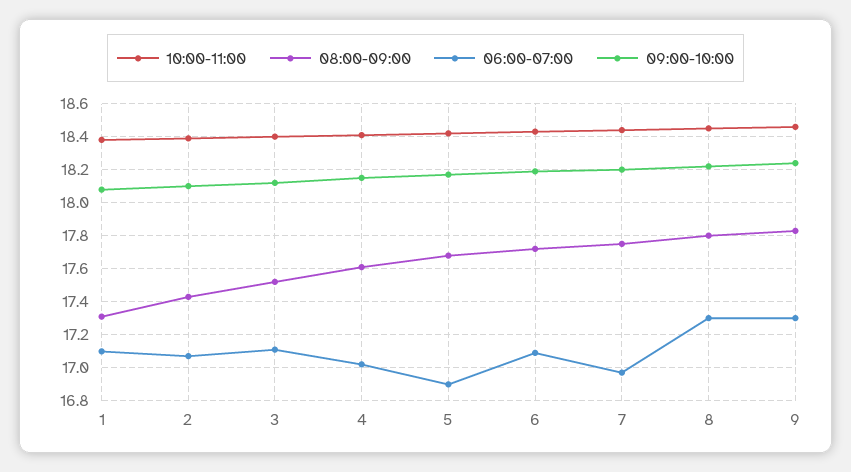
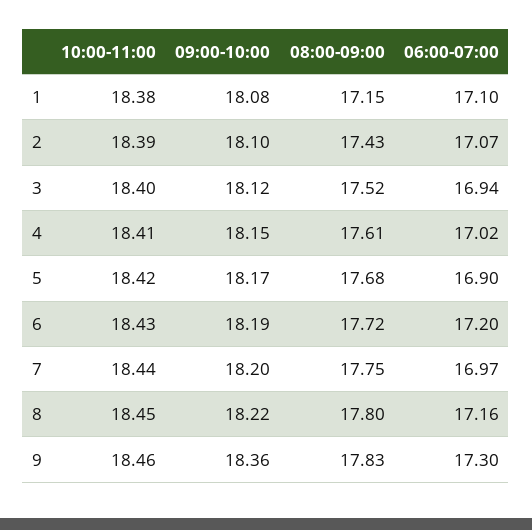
  {
    "10:00-11:00": {
      "1": 18.38,
      "2": 18.39,
      "3": 18.4,
      "4": 18.41,
      "5": 18.42,
      "6": 18.43,
      "7": 18.44,
      "8": 18.45,
      "9": 18.46
    },
    "08:00-09:00": {
-     "1": 17.3,
+     "1": 17.15,
      "2": 17.43,
      "3": 17.52,
      "4": 17.61,
      "5": 17.68,
      "6": 17.72,
      "7": 17.75,
      "8": 17.8,
      "9": 17.83
    },
    "06:00-07:00": {
      "1": 17.1,
      "2": 17.07,
-     "3": 17.1,
+     "3": 16.94,
      "4": 17.02,
      "5": 16.9,
-     "6": 17.1,
+     "6": 17.2,
      "7": 16.97,
-     "8": 17.3,
+     "8": 17.16,
      "9": 17.3
    },
    "09:00-10:00": {
      "1": 18.08,
      "2": 18.1,
      "3": 18.12,
      "4": 18.15,
      "5": 18.17,
      "6": 18.19,
      "7": 18.2,
      "8": 18.22,
-     "9": 18.25
+     "9": 18.36
    }
  }

